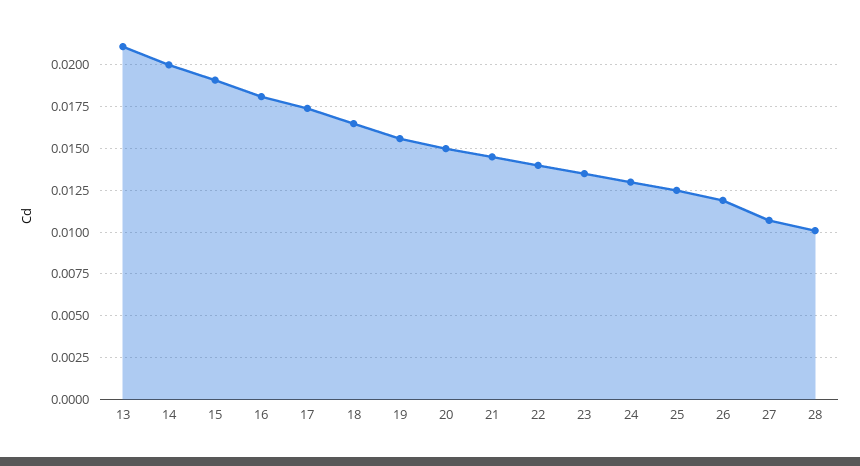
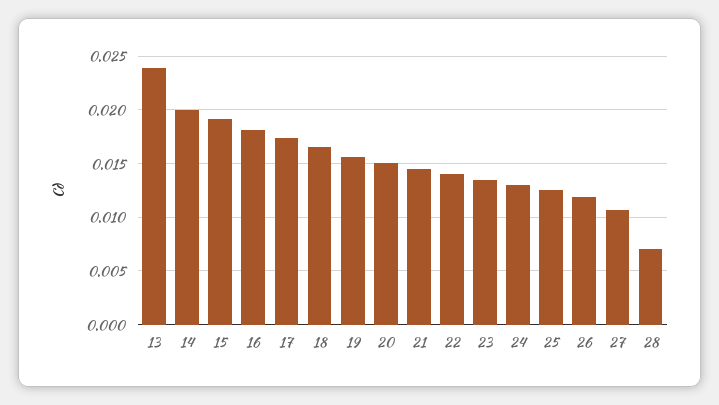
  {
-   "13": 0.021,
+   "13": 0.024,
    "14": 0.02,
    "15": 0.019,
    "16": 0.018,
    "17": 0.0175,
    "18": 0.0165,
    "19": 0.0155,
    "20": 0.015,
    "21": 0.0145,
    "22": 0.014,
    "23": 0.0135,
    "24": 0.013,
    "25": 0.0125,
    "26": 0.012,
    "27": 0.0105,
-   "28": 0.01
+   "28": 0.007
  }

